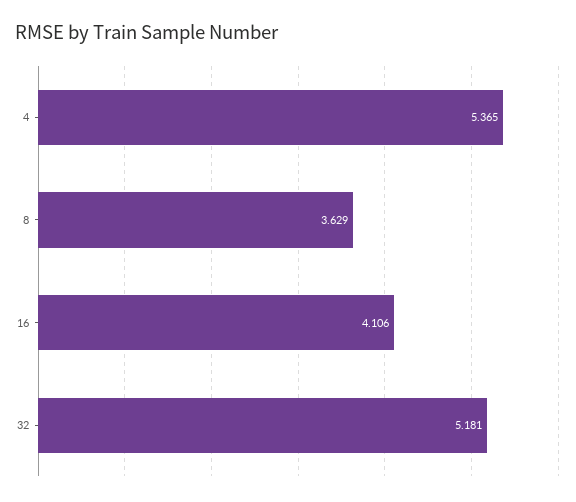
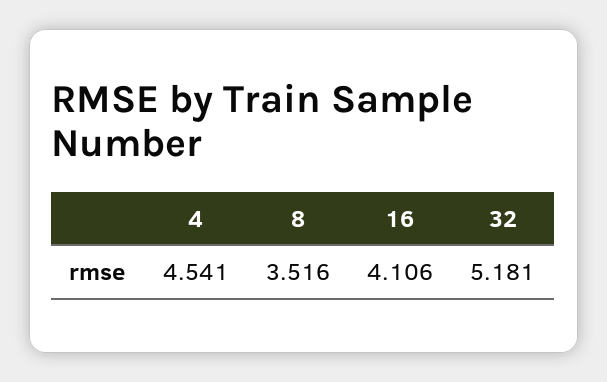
  {
-   "4": 5.365,
+   "4": 4.541,
-   "8": 3.629,
+   "8": 3.516,
    "16": 4.106,
    "32": 5.181
  }

